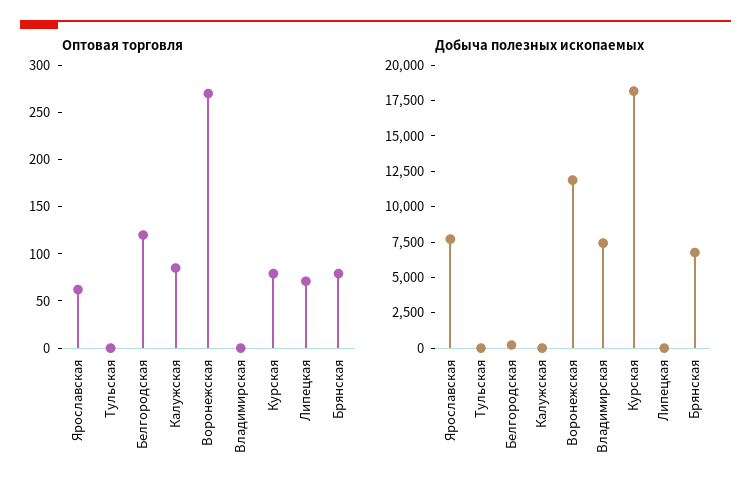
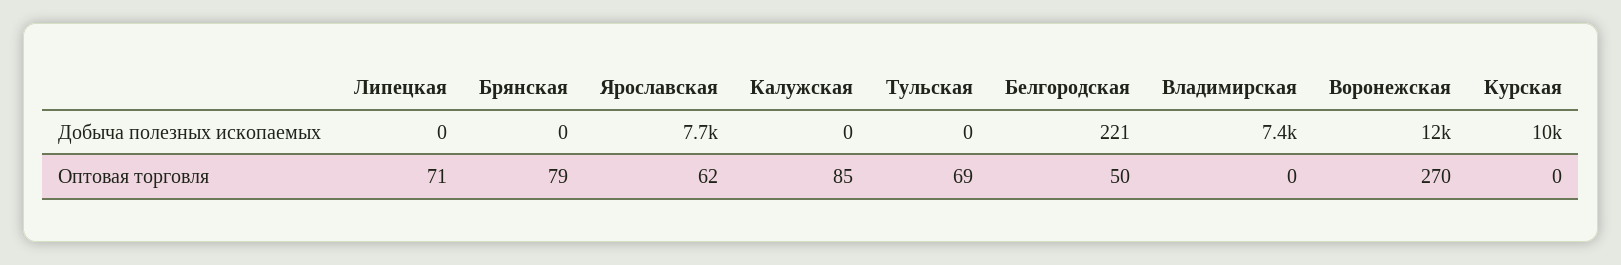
  {
    "Оптовая торговля": {
      "Ярославская": 62,
-     "Тульская": 0,
+     "Тульская": 69,
-     "Белгородская": 120,
+     "Белгородская": 50,
      "Калужская": 85,
      "Воронежская": 270,
      "Владимирская": 0,
-     "Курская": 80,
+     "Курская": 0,
      "Липецкая": 71,
      "Брянская": 79
    },
    "Добыча полезных ископаемых": {
      "Ярославская": 7700,
      "Тульская": 0,
      "Белгородская": 221,
      "Калужская": 0,
      "Воронежская": 12000,
      "Владимирская": 7400,
-     "Курская": 17500,
+     "Курская": 10000,
      "Липецкая": 0,
-     "Брянская": 7500
+     "Брянская": 0
    }
  }

